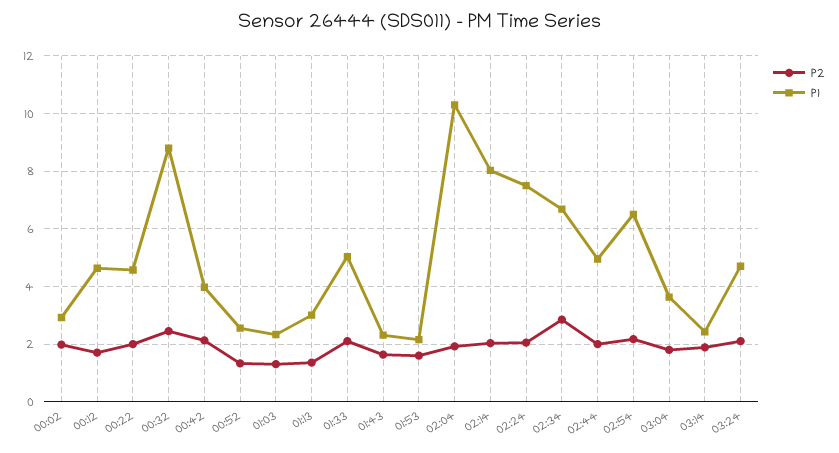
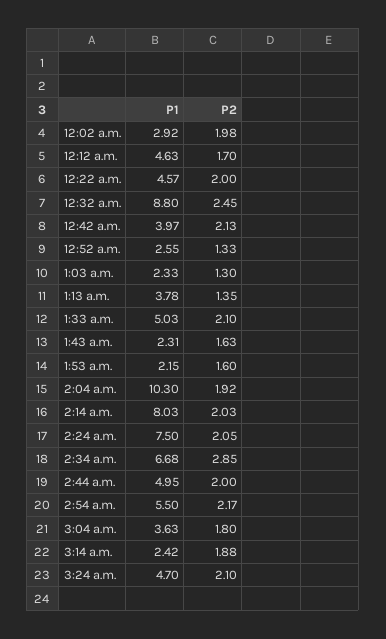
  {
    "P2": {
      "00:02": 1.98,
      "00:12": 1.7,
      "00:22": 2,
      "00:32": 2.45,
      "00:42": 2.13,
      "00:52": 1.33,
      "01:03": 1.3,
      "01:13": 1.35,
      "01:33": 2.1,
      "01:43": 1.63,
      "01:53": 1.6,
      "02:04": 1.92,
      "02:14": 2.03,
      "02:24": 2.05,
      "02:34": 2.85,
      "02:44": 2,
      "02:54": 2.17,
      "03:04": 1.8,
      "03:14": 1.88,
      "03:24": 2.1
    },
    "P1": {
      "00:02": 2.92,
      "00:12": 4.63,
      "00:22": 4.57,
      "00:32": 8.8,
      "00:42": 3.97,
      "00:52": 2.55,
      "01:03": 2.33,
-     "01:13": 3,
+     "01:13": 3.78,
      "01:33": 5.03,
      "01:43": 2.31,
      "01:53": 2.15,
      "02:04": 10.3,
      "02:14": 8.03,
      "02:24": 7.5,
      "02:34": 6.68,
      "02:44": 4.95,
-     "02:54": 6.5,
+     "02:54": 5.5,
      "03:04": 3.63,
      "03:14": 2.42,
      "03:24": 4.7
    }
  }

